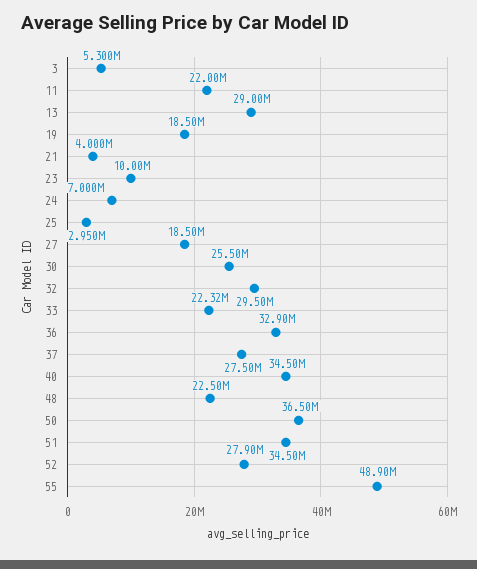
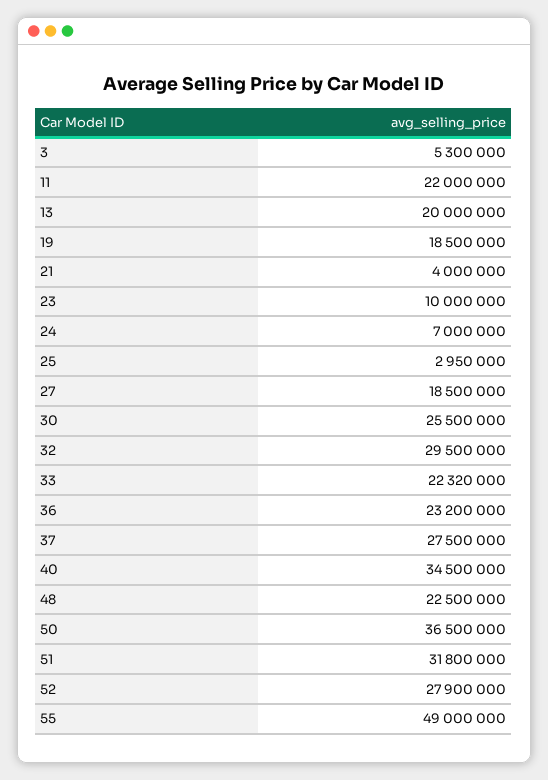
  {
    "3": 5300000,
    "11": 22000000,
-   "13": 29000000,
+   "13": 20000000,
    "19": 18500000,
    "21": 4000000,
    "23": 10000000,
    "24": 7000000,
    "25": 2950000,
    "27": 18500000,
    "30": 25500000,
    "32": 29500000,
    "33": 22320000,
-   "36": 32900000,
+   "36": 23200000,
    "37": 27500000,
    "40": 34500000,
    "48": 22500000,
    "50": 36500000,
-   "51": 34500000,
+   "51": 31800000,
    "52": 27900000,
-   "55": 48900000
+   "55": 49000000
  }

